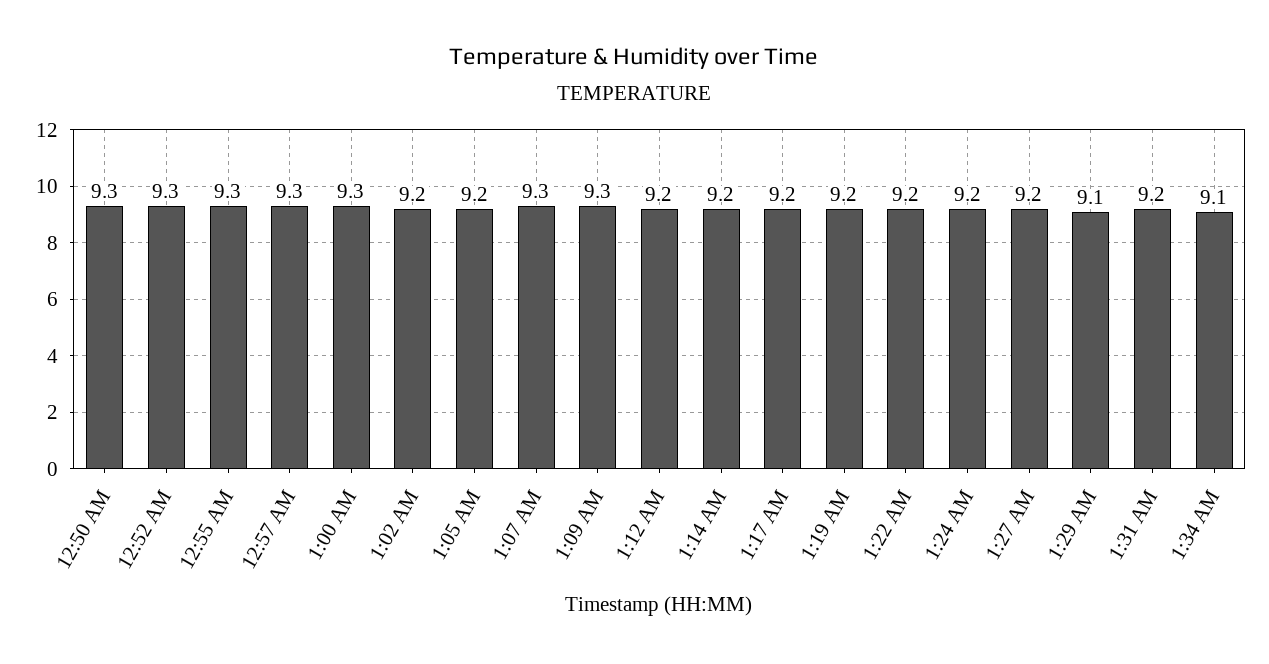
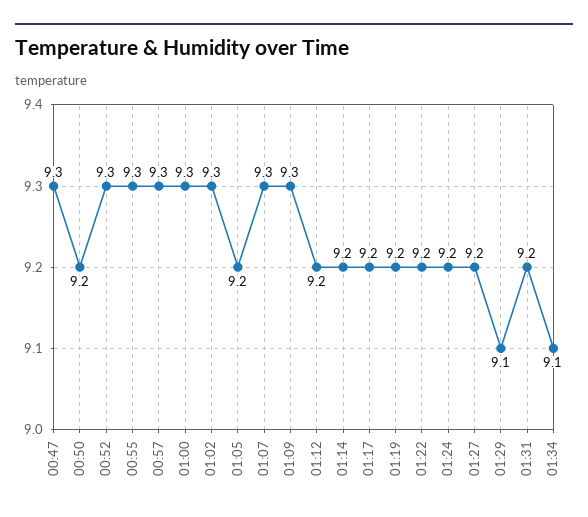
  {
-   "12:50 AM": 9.3,
+   "12:50 AM": 9.2,
    "12:52 AM": 9.3,
    "12:55 AM": 9.3,
    "12:57 AM": 9.3,
    "1:00 AM": 9.3,
-   "1:02 AM": 9.2,
+   "1:02 AM": 9.3,
    "1:05 AM": 9.2,
    "1:07 AM": 9.3,
    "1:09 AM": 9.3,
    "1:12 AM": 9.2,
    "1:14 AM": 9.2,
    "1:17 AM": 9.2,
    "1:19 AM": 9.2,
    "1:22 AM": 9.2,
    "1:24 AM": 9.2,
    "1:27 AM": 9.2,
    "1:29 AM": 9.1,
    "1:31 AM": 9.2,
-   "1:34 AM": 9.1
+   "1:34 AM": 9.1,
+   "00:47": 9.3
  }

